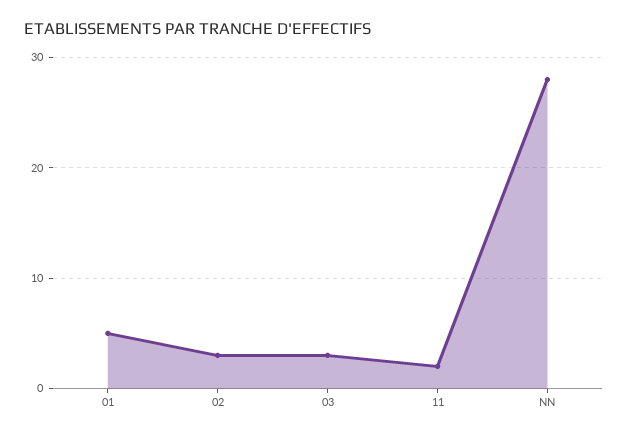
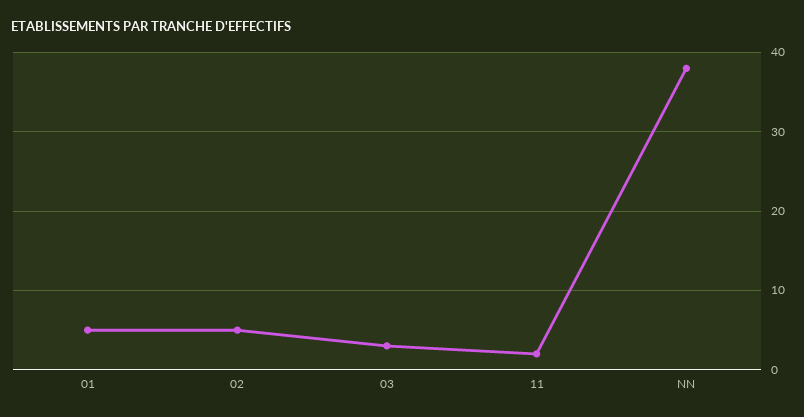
  {
    "01": 5,
-   "02": 3,
+   "02": 5,
    "03": 3,
    "11": 2,
-   "NN": 28
+   "NN": 38
  }

